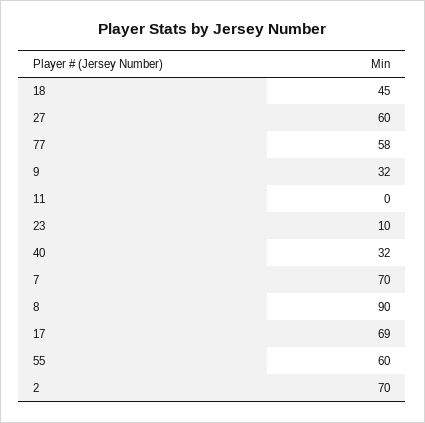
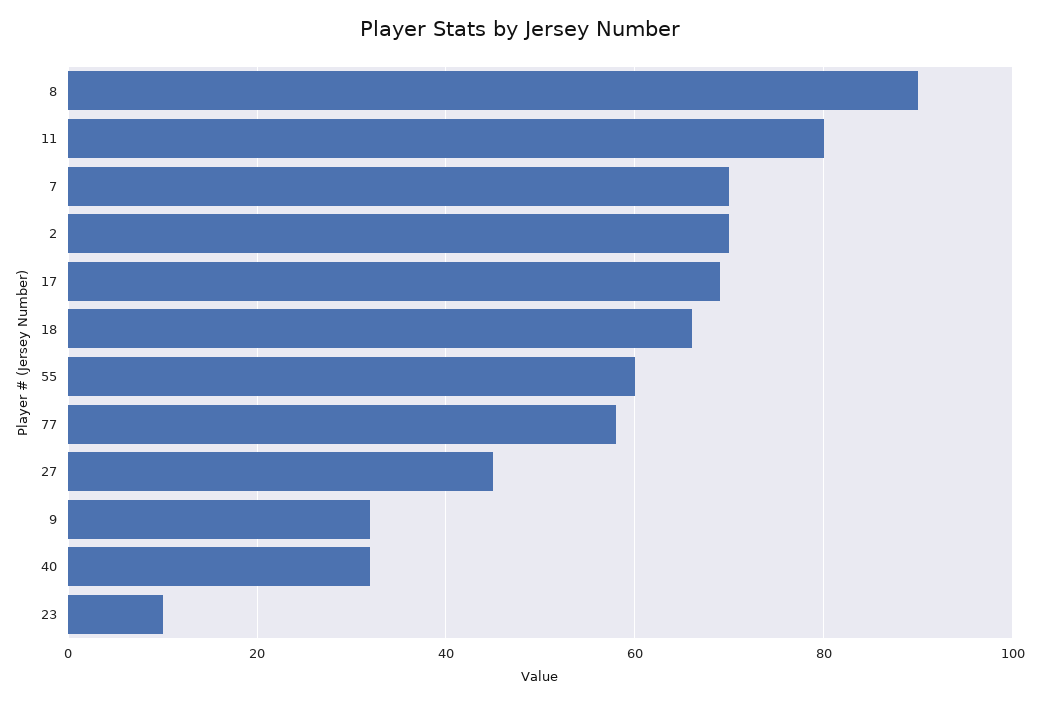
  {
-   "18": 45,
+   "18": 65,
-   "27": 60,
+   "27": 45,
    "77": 58,
    "9": 32,
-   "11": 0,
+   "11": 80,
    "23": 10,
    "40": 32,
    "7": 70,
    "8": 90,
    "17": 69,
    "55": 60,
    "2": 70
  }

